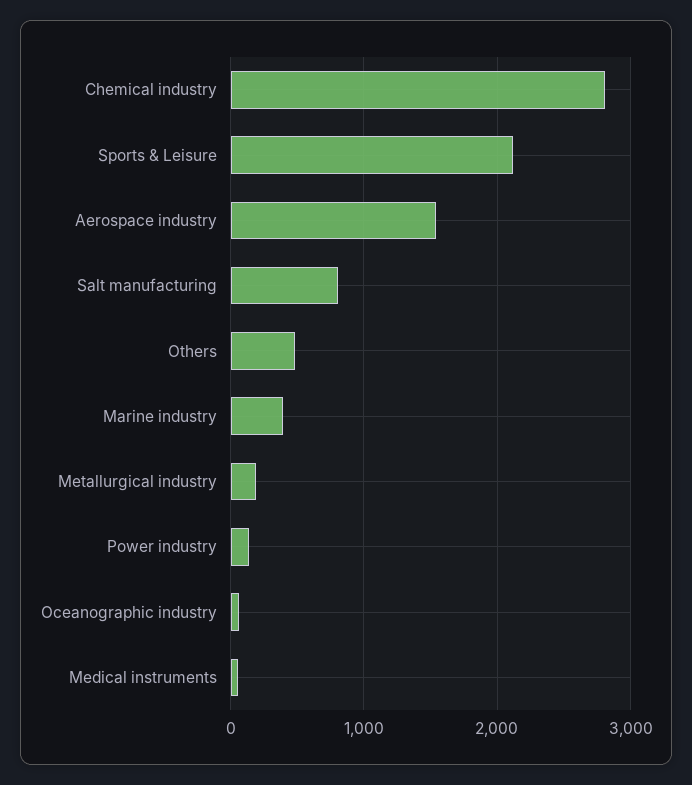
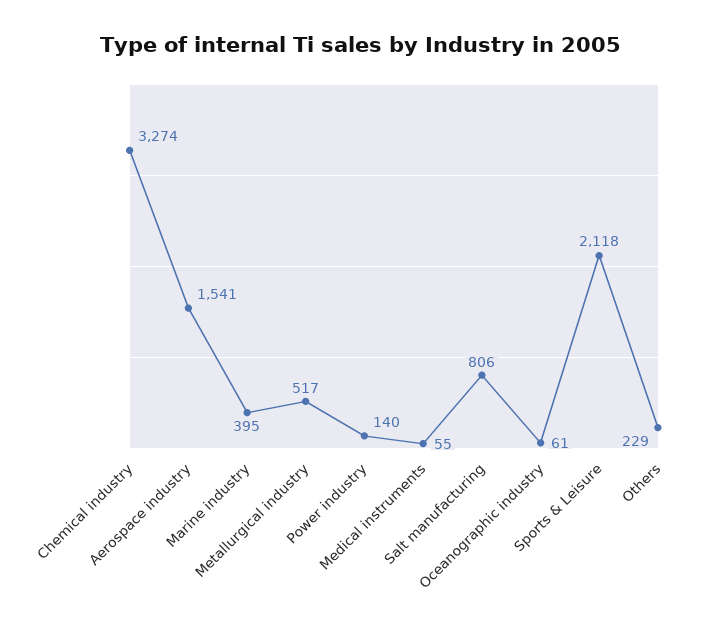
  {
-   "Chemical industry": 2800,
+   "Chemical industry": 3274,
    "Sports & Leisure": 2118,
    "Aerospace industry": 1541,
    "Salt manufacturing": 806,
-   "Others": 500,
+   "Others": 229,
    "Marine industry": 395,
-   "Metallurgical industry": 200,
+   "Metallurgical industry": 517,
    "Power industry": 140,
    "Oceanographic industry": 61,
    "Medical instruments": 55
  }

